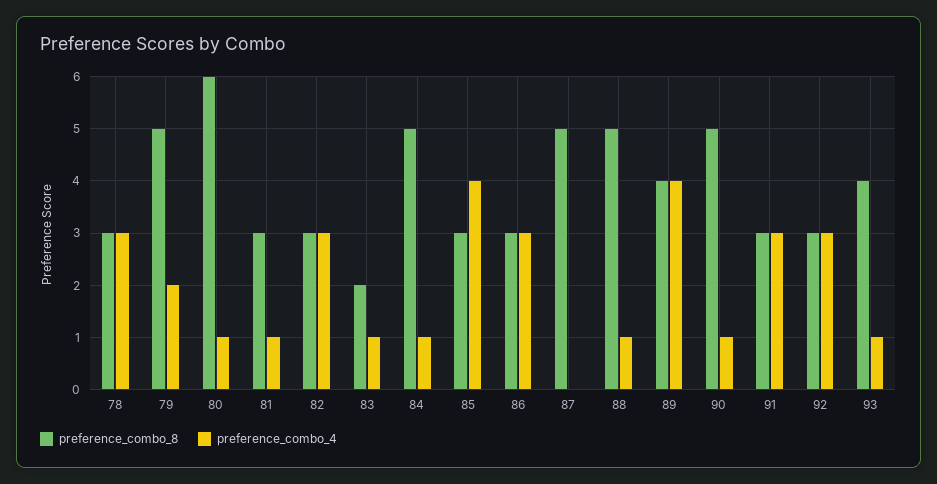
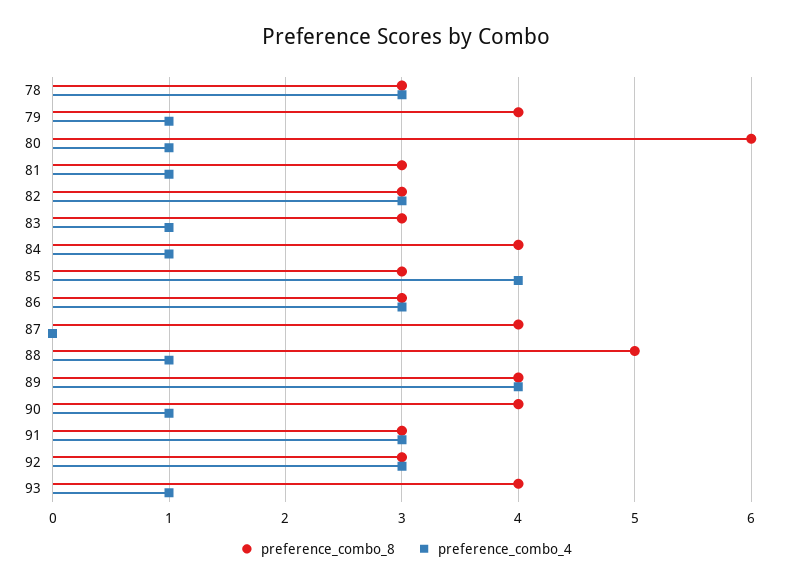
  {
    "preference_combo_8": {
      "78": 3,
-     "79": 5,
+     "79": 4,
      "80": 6,
      "81": 3,
      "82": 3,
-     "83": 2,
+     "83": 3,
-     "84": 5,
+     "84": 4,
      "85": 3,
      "86": 3,
-     "87": 5,
+     "87": 4,
      "88": 5,
      "89": 4,
-     "90": 5,
+     "90": 4,
      "91": 3,
      "92": 3,
      "93": 4
    },
    "preference_combo_4": {
      "78": 3,
-     "79": 2,
+     "79": 1,
      "80": 1,
      "81": 1,
      "82": 3,
      "83": 1,
      "84": 1,
      "85": 4,
      "86": 3,
      "87": 0,
      "88": 1,
      "89": 4,
      "90": 1,
      "91": 3,
      "92": 3,
      "93": 1
    }
  }

